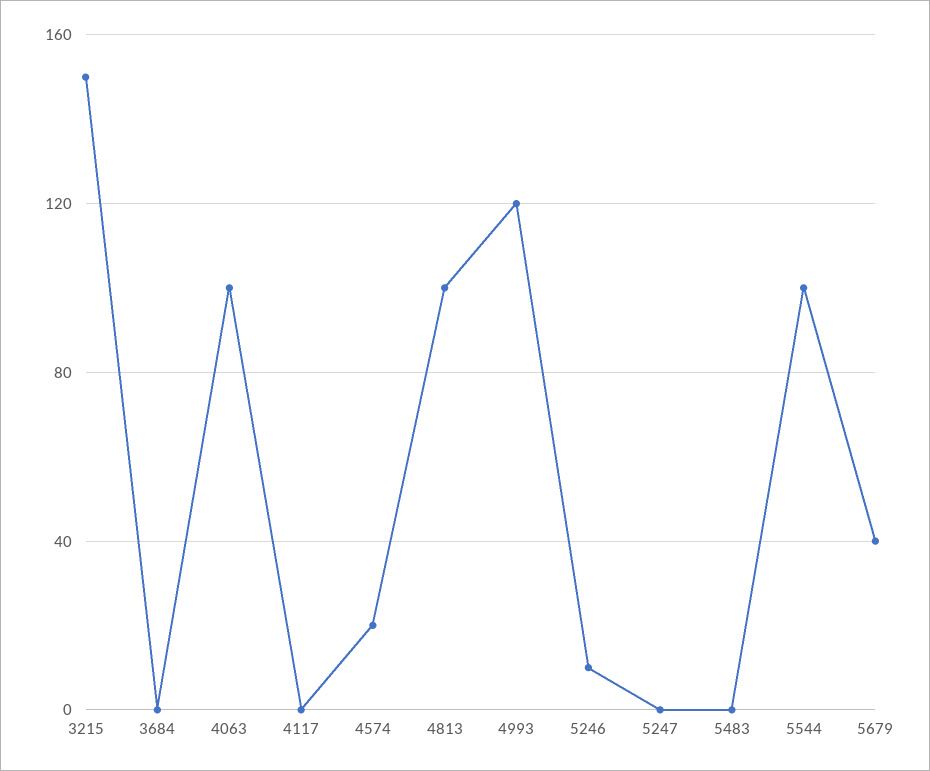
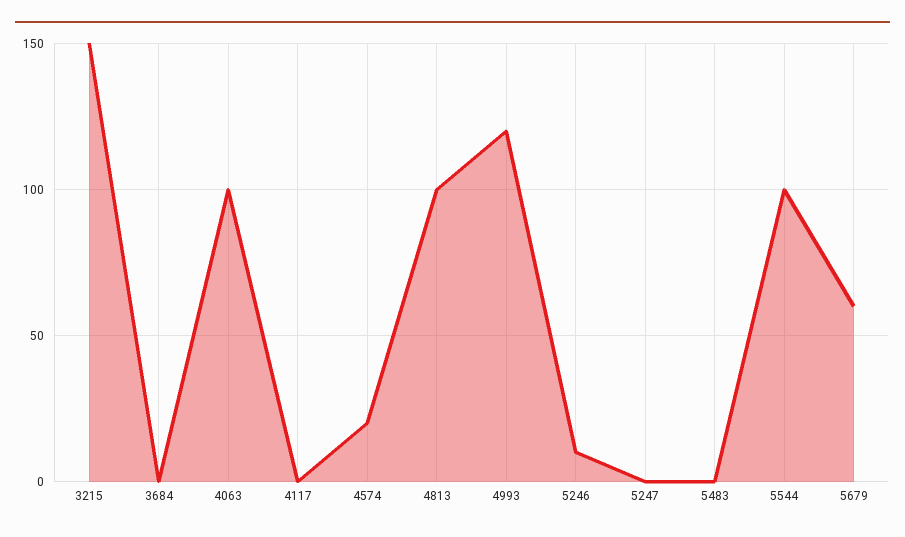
  {
    "3215": 150,
    "3684": 0,
    "4063": 100,
    "4117": 0,
    "4574": 20,
    "4813": 100,
    "4993": 120,
    "5246": 10,
    "5247": 0,
    "5483": 0,
    "5544": 100,
-   "5679": 40
+   "5679": 60
  }

